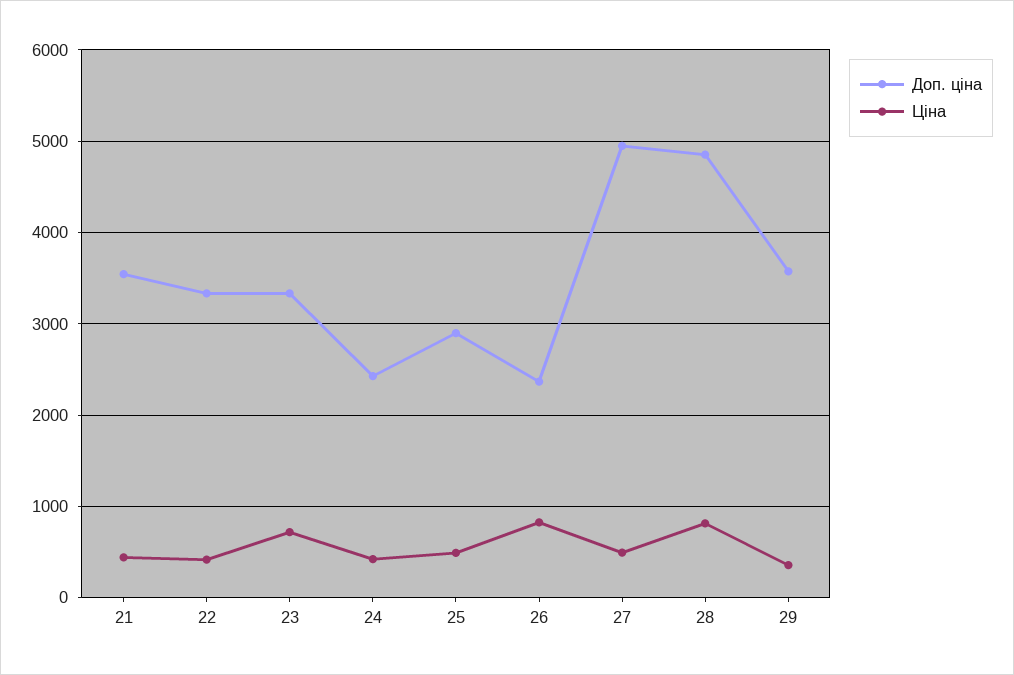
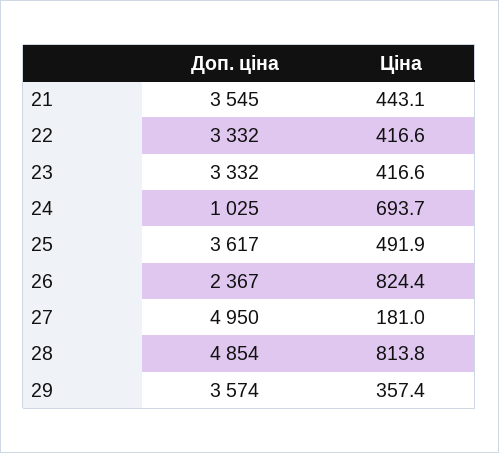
  {
    "Доп. ціна": {
      "21": 3545,
      "22": 3332,
      "23": 3332,
-     "24": 2400,
+     "24": 1025,
-     "25": 2900,
+     "25": 3617,
      "26": 2367,
      "27": 4950,
      "28": 4854,
      "29": 3574
    },
    "Ціна": {
      "21": 443.1,
      "22": 416.6,
-     "23": 700,
+     "23": 416.6,
-     "24": 400,
+     "24": 693.7,
      "25": 491.9,
      "26": 824.4,
-     "27": 500,
+     "27": 181,
      "28": 813.8,
      "29": 357.4
    }
  }

